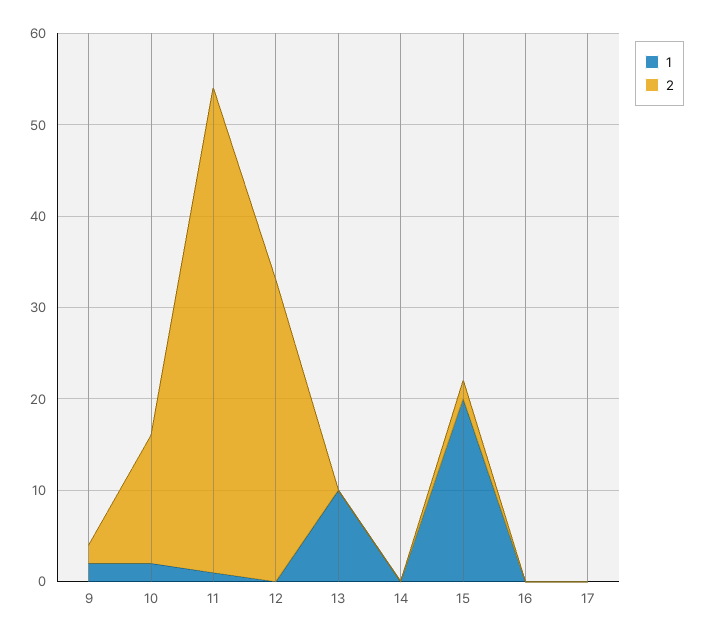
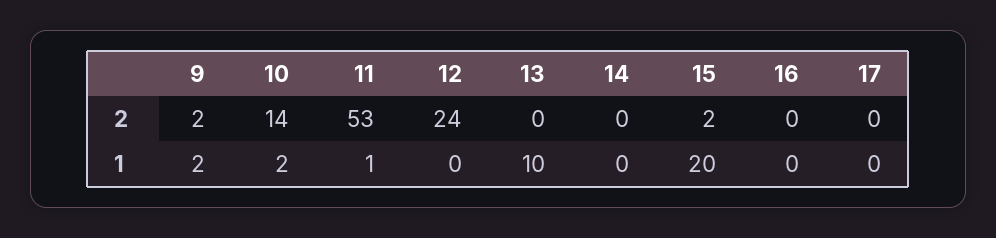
  {
    "1": {
      "9": 2,
      "10": 2,
      "11": 1,
      "12": 0,
      "13": 10,
      "14": 0,
      "15": 20,
      "16": 0,
      "17": 0
    },
    "2": {
      "9": 2,
      "10": 14,
      "11": 53,
-     "12": 33,
+     "12": 24,
      "13": 0,
      "14": 0,
      "15": 2,
      "16": 0,
      "17": 0
    }
  }

